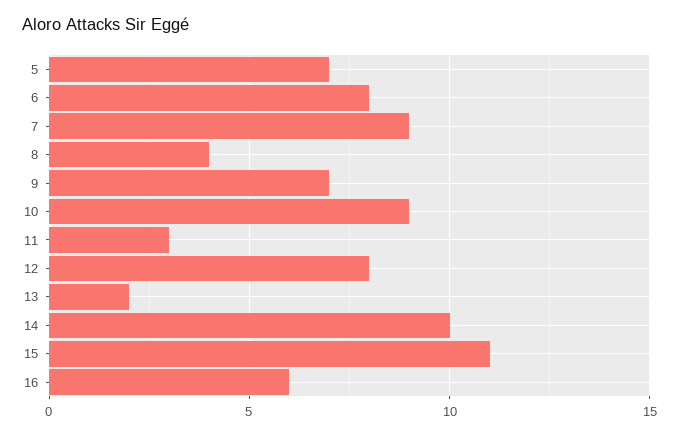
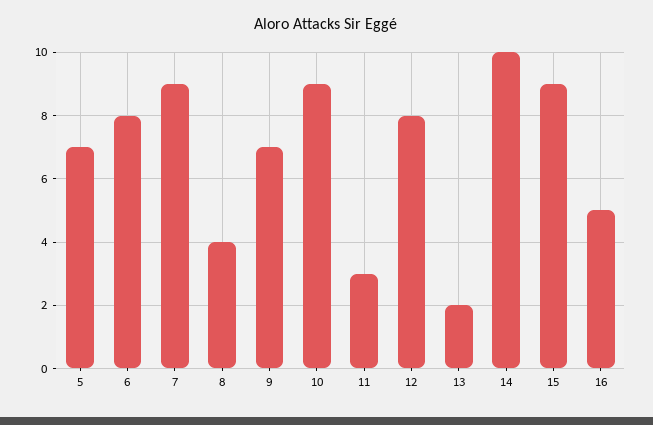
  {
    "5": 7,
    "6": 8,
    "7": 9,
    "8": 4,
    "9": 7,
    "10": 9,
    "11": 3,
    "12": 8,
    "13": 2,
    "14": 10,
-   "15": 11,
+   "15": 9,
-   "16": 6
+   "16": 5
  }

